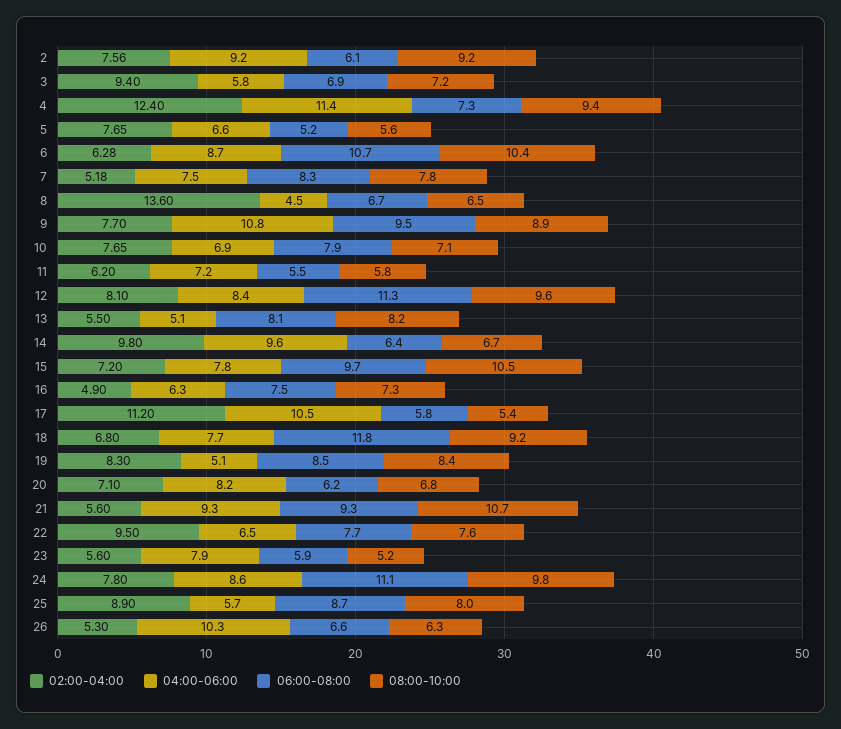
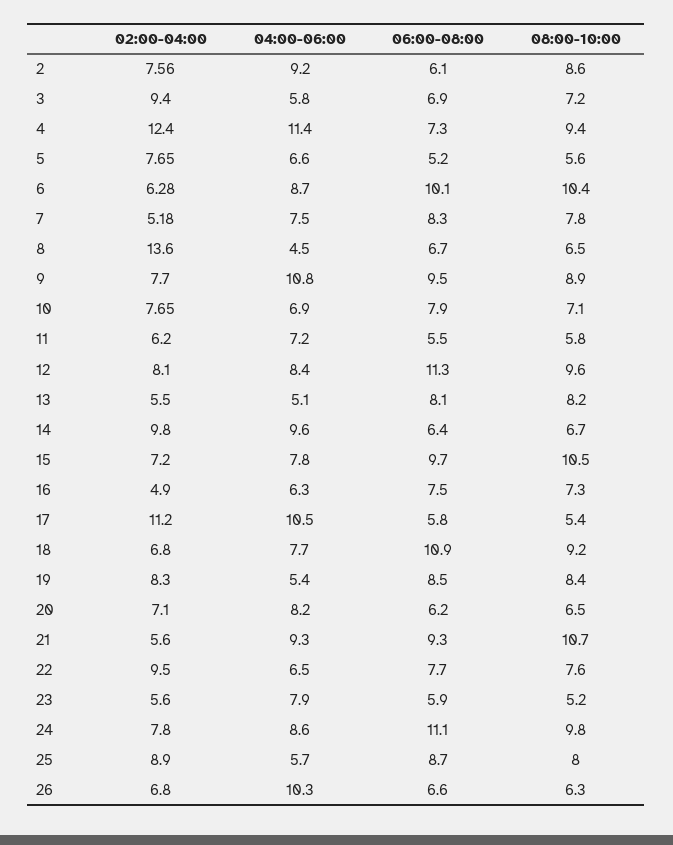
  {
    "02:00-04:00": {
      "2": 7.56,
      "3": 9.4,
      "4": 12.4,
      "5": 7.65,
      "6": 6.28,
      "7": 5.18,
      "8": 13.6,
      "9": 7.7,
      "10": 7.65,
      "11": 6.2,
      "12": 8.1,
      "13": 5.5,
      "14": 9.8,
      "15": 7.2,
      "16": 4.9,
      "17": 11.2,
      "18": 6.8,
      "19": 8.3,
      "20": 7.1,
      "21": 5.6,
      "22": 9.5,
      "23": 5.6,
      "24": 7.8,
      "25": 8.9,
-     "26": 5.3
+     "26": 6.8
    },
    "04:00-06:00": {
      "2": 9.2,
      "3": 5.8,
      "4": 11.4,
      "5": 6.6,
      "6": 8.7,
      "7": 7.5,
      "8": 4.5,
      "9": 10.8,
      "10": 6.9,
      "11": 7.2,
      "12": 8.4,
      "13": 5.1,
      "14": 9.6,
      "15": 7.8,
      "16": 6.3,
      "17": 10.5,
      "18": 7.7,
-     "19": 5.1,
+     "19": 5.4,
      "20": 8.2,
      "21": 9.3,
      "22": 6.5,
      "23": 7.9,
      "24": 8.6,
      "25": 5.7,
      "26": 10.3
    },
    "06:00-08:00": {
      "2": 6.1,
      "3": 6.9,
      "4": 7.3,
      "5": 5.2,
-     "6": 10.7,
+     "6": 10.1,
      "7": 8.3,
      "8": 6.7,
      "9": 9.5,
      "10": 7.9,
      "11": 5.5,
      "12": 11.3,
      "13": 8.1,
      "14": 6.4,
      "15": 9.7,
      "16": 7.5,
      "17": 5.8,
-     "18": 11.8,
+     "18": 10.9,
      "19": 8.5,
      "20": 6.2,
      "21": 9.3,
      "22": 7.7,
      "23": 5.9,
      "24": 11.1,
      "25": 8.7,
      "26": 6.6
    },
    "08:00-10:00": {
-     "2": 9.2,
+     "2": 8.6,
      "3": 7.2,
      "4": 9.4,
      "5": 5.6,
      "6": 10.4,
      "7": 7.8,
      "8": 6.5,
      "9": 8.9,
      "10": 7.1,
      "11": 5.8,
      "12": 9.6,
      "13": 8.2,
      "14": 6.7,
      "15": 10.5,
      "16": 7.3,
      "17": 5.4,
      "18": 9.2,
      "19": 8.4,
-     "20": 6.8,
+     "20": 6.5,
      "21": 10.7,
      "22": 7.6,
      "23": 5.2,
      "24": 9.8,
      "25": 8,
      "26": 6.3
    }
  }

